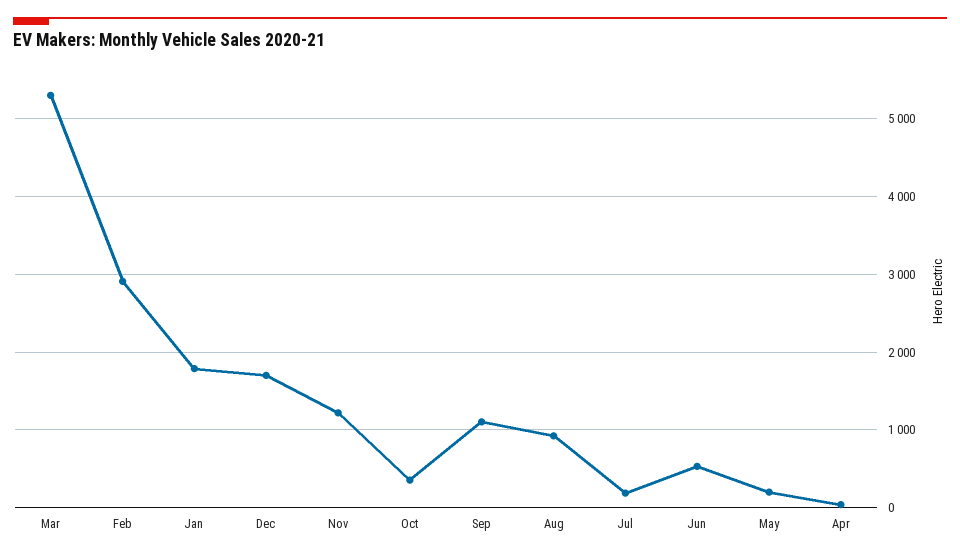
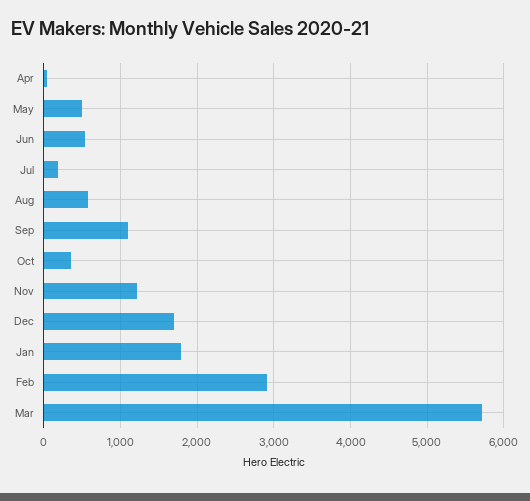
  {
-   "Mar": 5300,
+   "Mar": 5700,
    "Feb": 2900,
    "Jan": 1800,
    "Dec": 1700,
    "Nov": 1200,
    "Oct": 400,
    "Sep": 1100,
-   "Aug": 900,
+   "Aug": 600,
    "Jul": 200,
    "Jun": 500,
-   "May": 200,
+   "May": 500,
    "Apr": 0
  }

